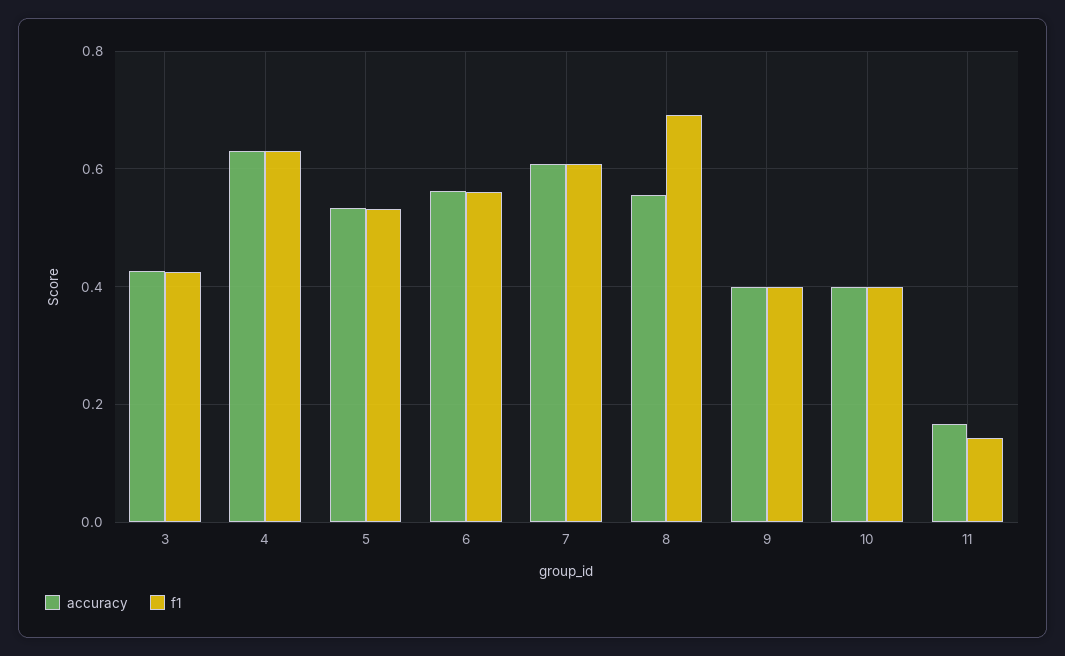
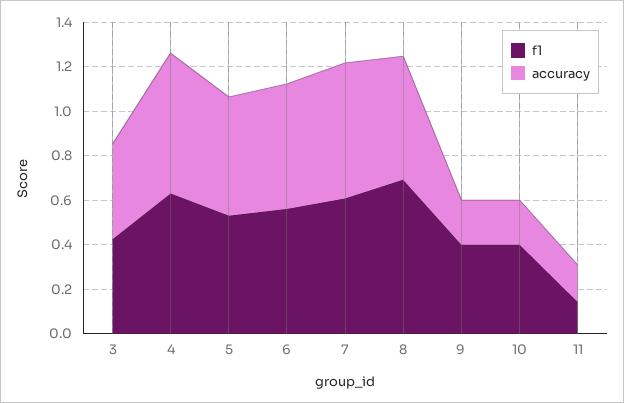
  {
    "accuracy": {
      "3": 0.42,
      "4": 0.64,
      "5": 0.54,
      "6": 0.56,
      "7": 0.6,
      "8": 0.56,
-     "9": 0.4,
+     "9": 0.2,
-     "10": 0.4,
+     "10": 0.2,
      "11": 0.16
    },
    "f1": {
      "3": 0.42,
      "4": 0.64,
      "5": 0.54,
      "6": 0.56,
      "7": 0.6,
      "8": 0.7,
      "9": 0.4,
      "10": 0.4,
      "11": 0.14
    }
  }

